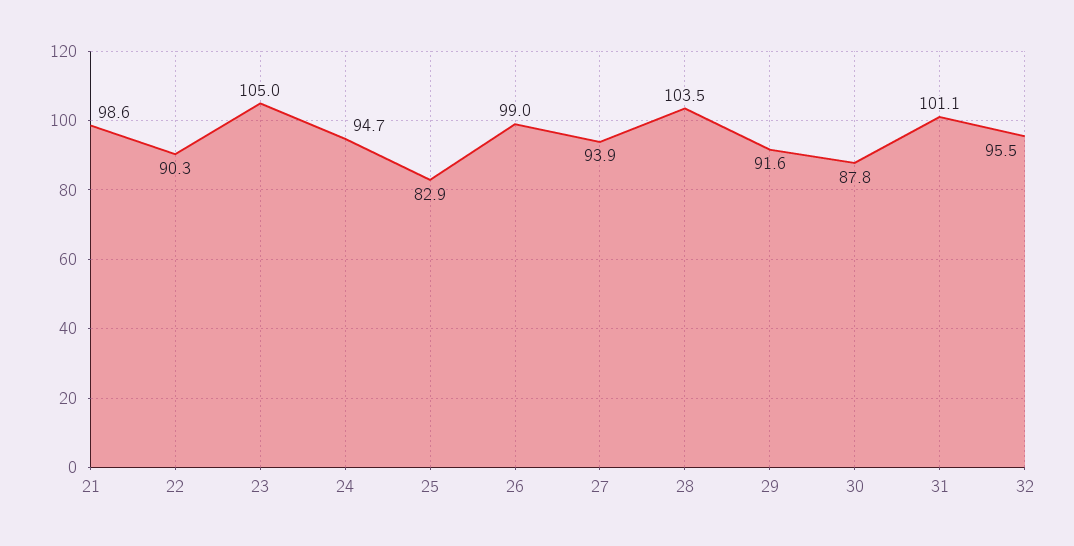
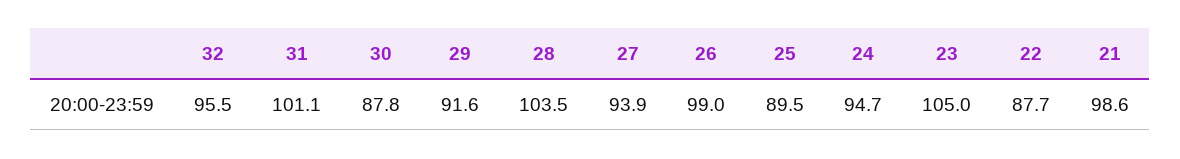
  {
    "21": 98.6,
-   "22": 90.3,
+   "22": 87.7,
    "23": 105,
    "24": 94.7,
-   "25": 82.9,
+   "25": 89.5,
    "26": 99,
    "27": 93.9,
    "28": 103.5,
    "29": 91.6,
    "30": 87.8,
    "31": 101.1,
    "32": 95.5
  }

